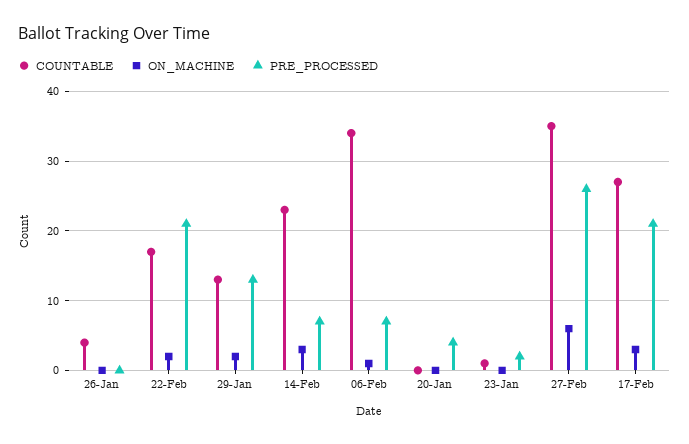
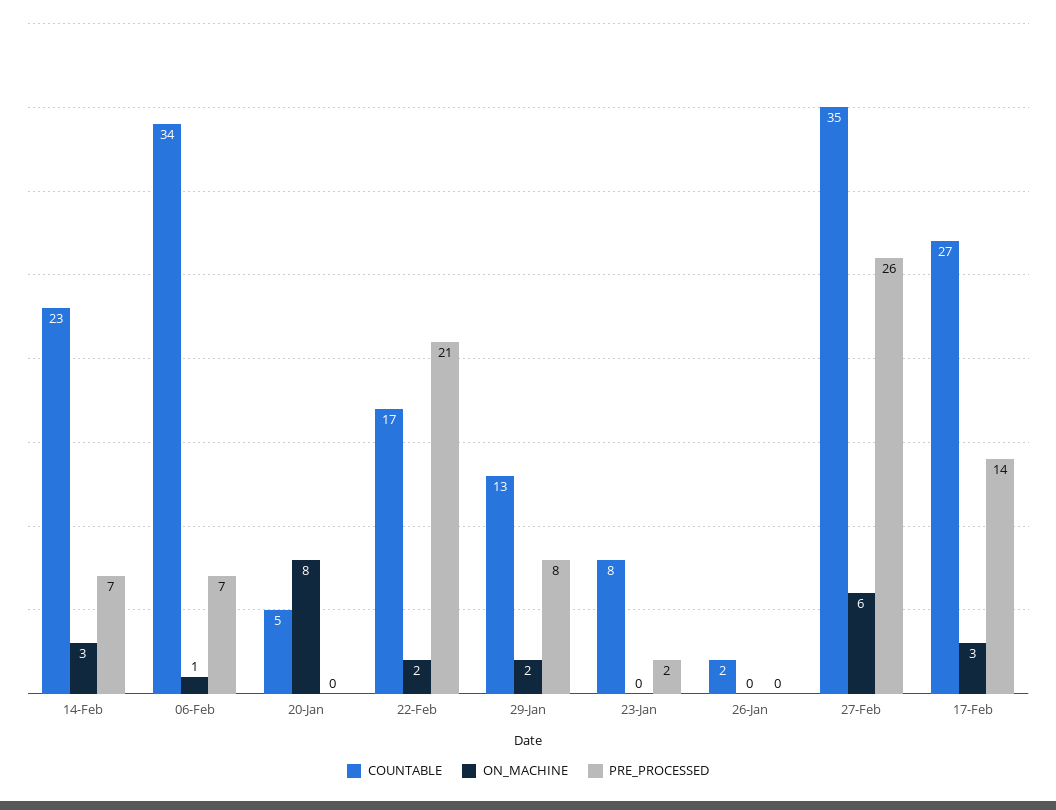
  {
    "COUNTABLE": {
-     "26-Jan": 4,
+     "26-Jan": 2,
      "22-Feb": 17,
      "29-Jan": 13,
      "14-Feb": 23,
      "06-Feb": 34,
-     "20-Jan": 0,
+     "20-Jan": 5,
-     "23-Jan": 1,
+     "23-Jan": 8,
      "27-Feb": 35,
      "17-Feb": 27
    },
    "ON_MACHINE": {
      "26-Jan": 0,
      "22-Feb": 2,
      "29-Jan": 2,
      "14-Feb": 3,
      "06-Feb": 1,
-     "20-Jan": 0,
+     "20-Jan": 8,
      "23-Jan": 0,
      "27-Feb": 6,
      "17-Feb": 3
    },
    "PRE_PROCESSED": {
      "26-Jan": 0,
      "22-Feb": 21,
-     "29-Jan": 13,
+     "29-Jan": 8,
      "14-Feb": 7,
      "06-Feb": 7,
-     "20-Jan": 4,
+     "20-Jan": 0,
      "23-Jan": 2,
      "27-Feb": 26,
-     "17-Feb": 21
+     "17-Feb": 14
    }
  }

